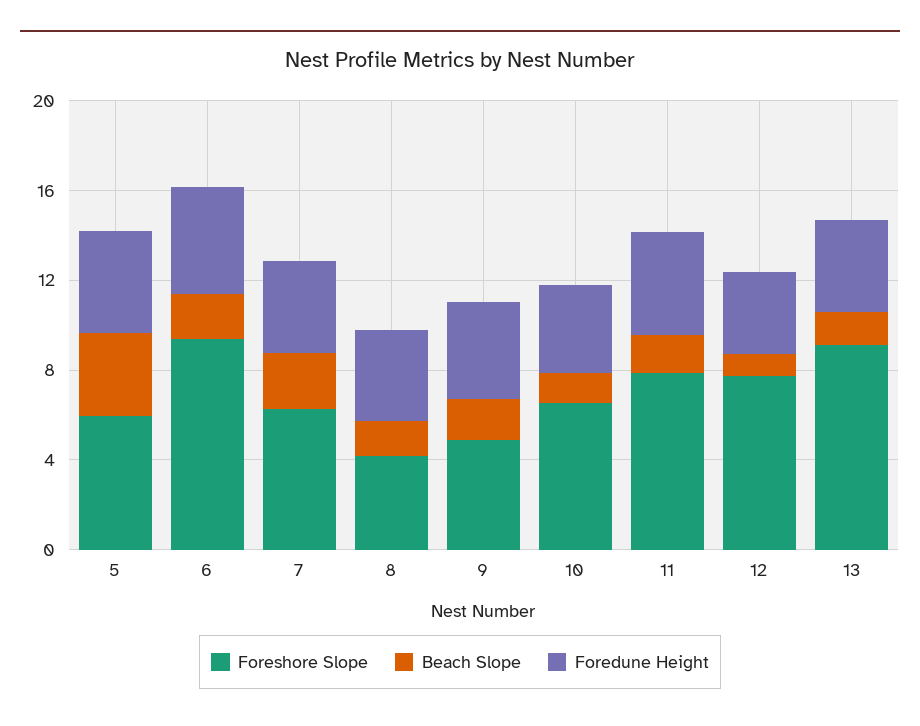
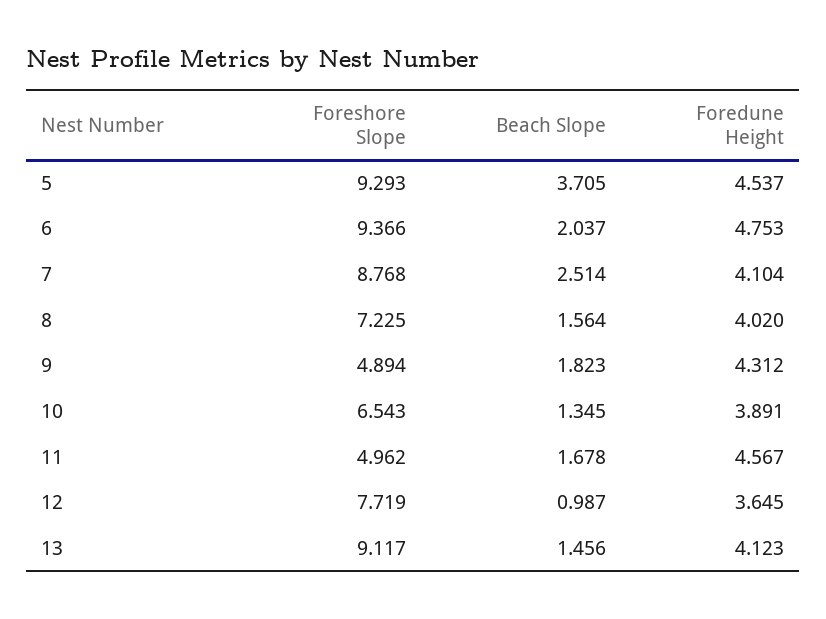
  {
    "Foreshore Slope": {
-     "5": 6,
+     "5": 9.293,
      "6": 9.366,
-     "7": 6,
+     "7": 8.768,
-     "8": 4,
+     "8": 7.225,
      "9": 4.894,
      "10": 6.543,
-     "11": 8,
+     "11": 4.962,
      "12": 7.719,
      "13": 9.117
    },
    "Beach Slope": {
      "5": 3.705,
      "6": 2.037,
      "7": 2.514,
      "8": 1.564,
      "9": 1.823,
      "10": 1.345,
      "11": 1.678,
      "12": 0.987,
      "13": 1.456
    },
    "Foredune Height": {
      "5": 4.537,
      "6": 4.753,
      "7": 4.104,
      "8": 4.02,
      "9": 4.312,
      "10": 3.891,
      "11": 4.567,
      "12": 3.645,
      "13": 4.123
    }
  }

